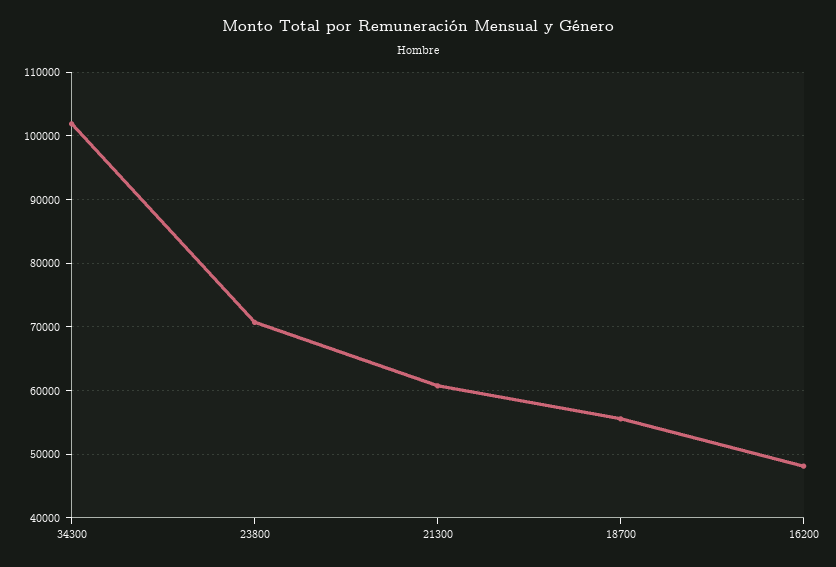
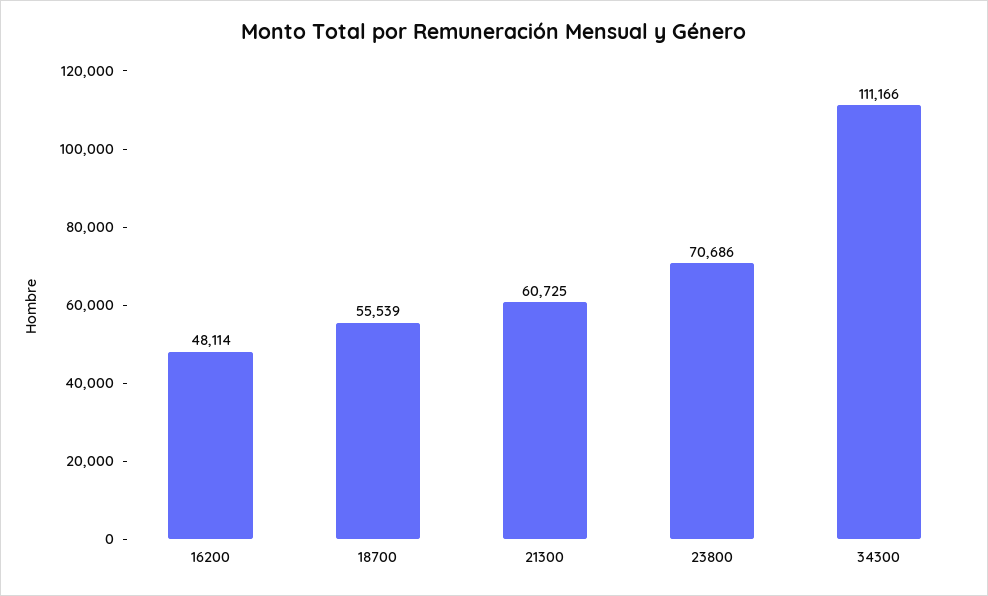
  {
-   "34300": 102000,
+   "34300": 111166,
    "23800": 70686,
    "21300": 60725,
    "18700": 55539,
    "16200": 48114
  }

